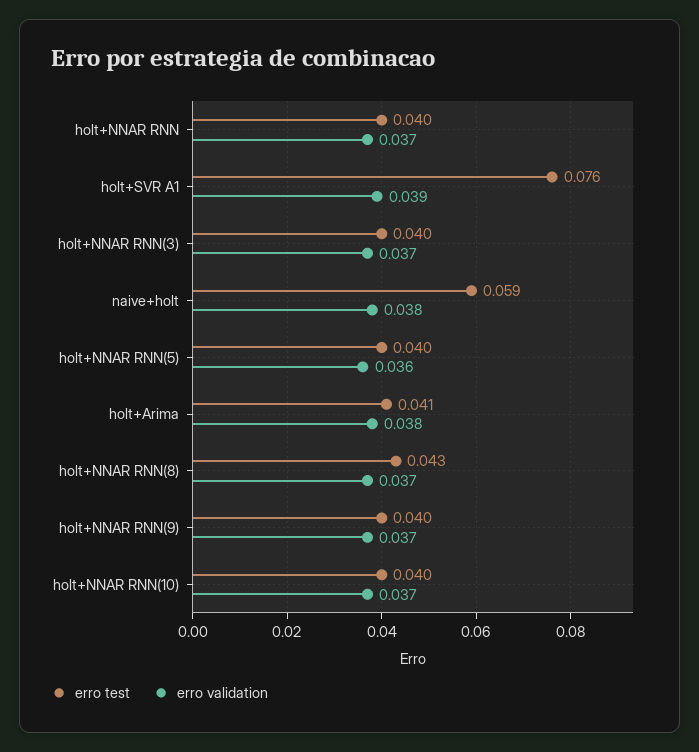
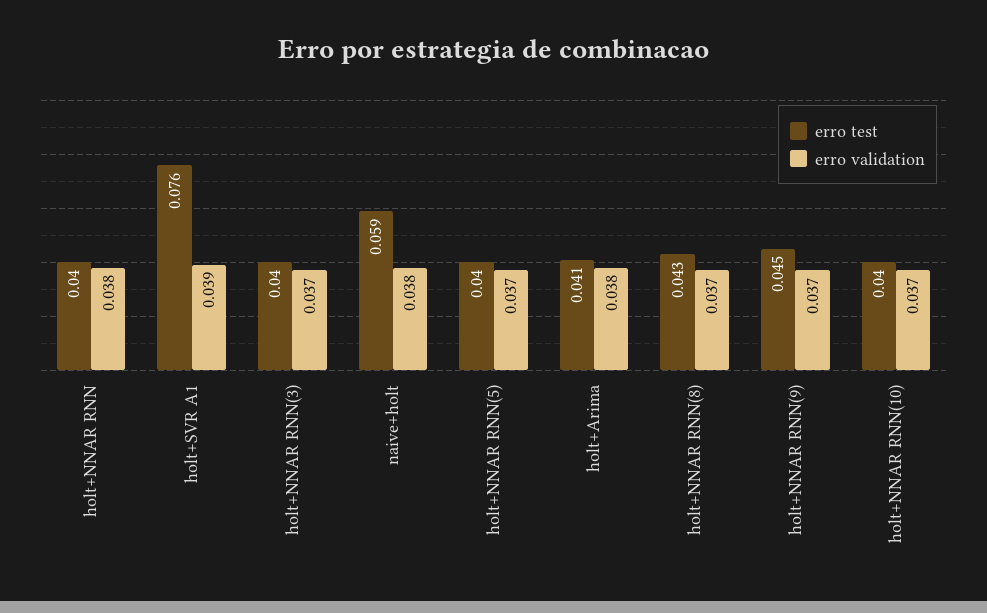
  {
    "erro test": {
      "holt+NNAR RNN": 0.04,
      "holt+SVR A1": 0.076,
      "holt+NNAR RNN(3)": 0.04,
      "naive+holt": 0.059,
      "holt+NNAR RNN(5)": 0.04,
      "holt+Arima": 0.041,
      "holt+NNAR RNN(8)": 0.043,
-     "holt+NNAR RNN(9)": 0.04,
+     "holt+NNAR RNN(9)": 0.045,
      "holt+NNAR RNN(10)": 0.04
    },
    "erro validation": {
-     "holt+NNAR RNN": 0.037,
+     "holt+NNAR RNN": 0.038,
      "holt+SVR A1": 0.039,
      "holt+NNAR RNN(3)": 0.037,
      "naive+holt": 0.038,
-     "holt+NNAR RNN(5)": 0.036,
+     "holt+NNAR RNN(5)": 0.037,
      "holt+Arima": 0.038,
      "holt+NNAR RNN(8)": 0.037,
      "holt+NNAR RNN(9)": 0.037,
      "holt+NNAR RNN(10)": 0.037
    }
  }

